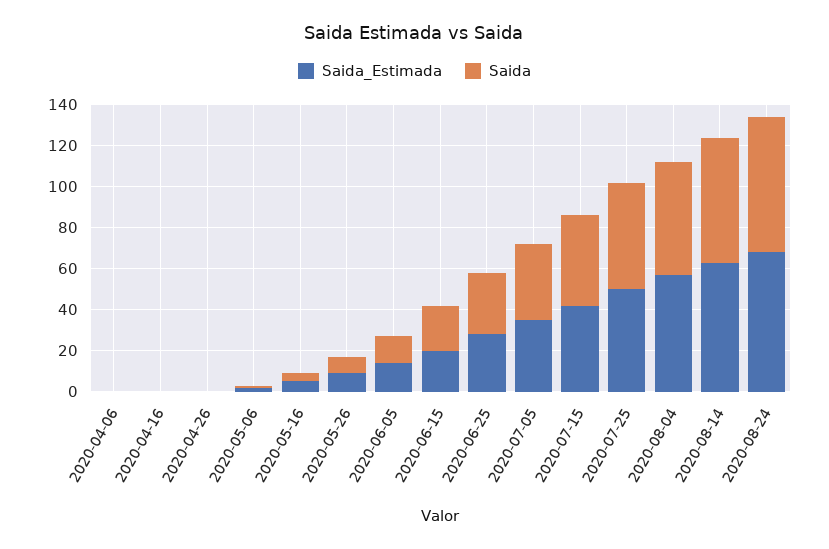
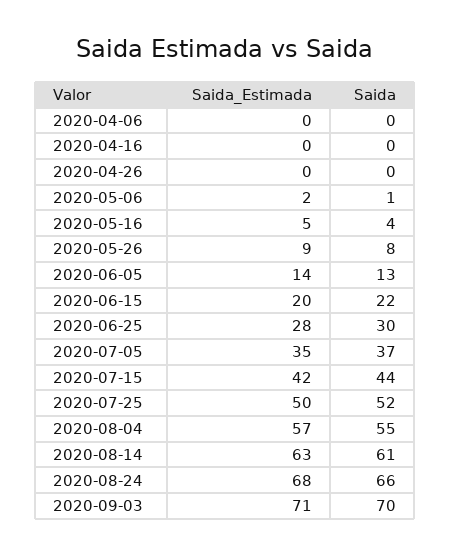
  {
    "Saida_Estimada": {
      "2020-04-06": 0,
      "2020-04-16": 0,
      "2020-04-26": 0,
      "2020-05-06": 2,
      "2020-05-16": 5,
      "2020-05-26": 9,
      "2020-06-05": 14,
      "2020-06-15": 20,
      "2020-06-25": 28,
      "2020-07-05": 35,
      "2020-07-15": 42,
      "2020-07-25": 50,
      "2020-08-04": 57,
      "2020-08-14": 63,
-     "2020-08-24": 68
+     "2020-08-24": 68,
+     "2020-09-03": 71
    },
    "Saida": {
      "2020-04-06": 0,
      "2020-04-16": 0,
      "2020-04-26": 0,
      "2020-05-06": 1,
      "2020-05-16": 4,
      "2020-05-26": 8,
      "2020-06-05": 13,
      "2020-06-15": 22,
      "2020-06-25": 30,
      "2020-07-05": 37,
      "2020-07-15": 44,
      "2020-07-25": 52,
      "2020-08-04": 55,
      "2020-08-14": 61,
-     "2020-08-24": 66
+     "2020-08-24": 66,
+     "2020-09-03": 70
    }
  }

